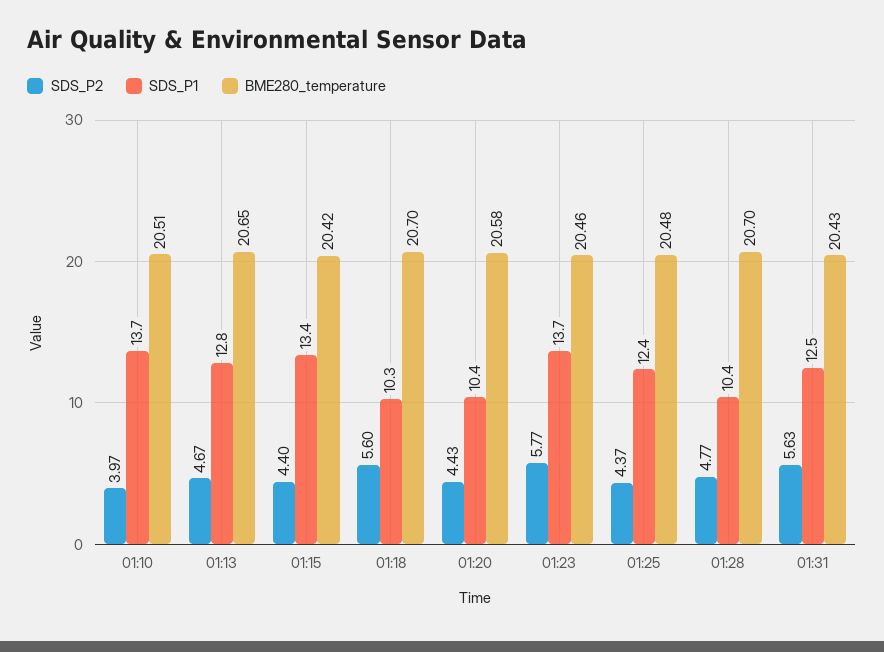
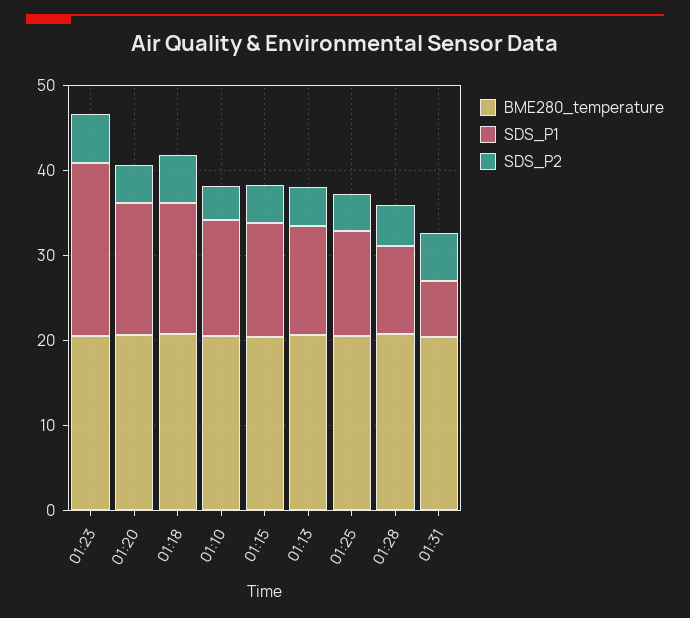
  {
    "SDS_P2": {
      "01:10": 3.97,
      "01:13": 4.67,
      "01:15": 4.4,
      "01:18": 5.6,
      "01:20": 4.43,
      "01:23": 5.77,
      "01:25": 4.37,
      "01:28": 4.77,
      "01:31": 5.63
    },
    "SDS_P1": {
      "01:10": 13.7,
      "01:13": 12.8,
      "01:15": 13.4,
-     "01:18": 10.3,
+     "01:18": 16,
-     "01:20": 10.4,
+     "01:20": 16,
-     "01:23": 13.7,
+     "01:23": 20,
      "01:25": 12.4,
      "01:28": 10.4,
-     "01:31": 12.5
+     "01:31": 6
    },
    "BME280_temperature": {
      "01:10": 20.51,
      "01:13": 20.65,
      "01:15": 20.42,
      "01:18": 20.7,
      "01:20": 20.58,
      "01:23": 20.46,
      "01:25": 20.48,
      "01:28": 20.7,
      "01:31": 20.43
    }
  }

